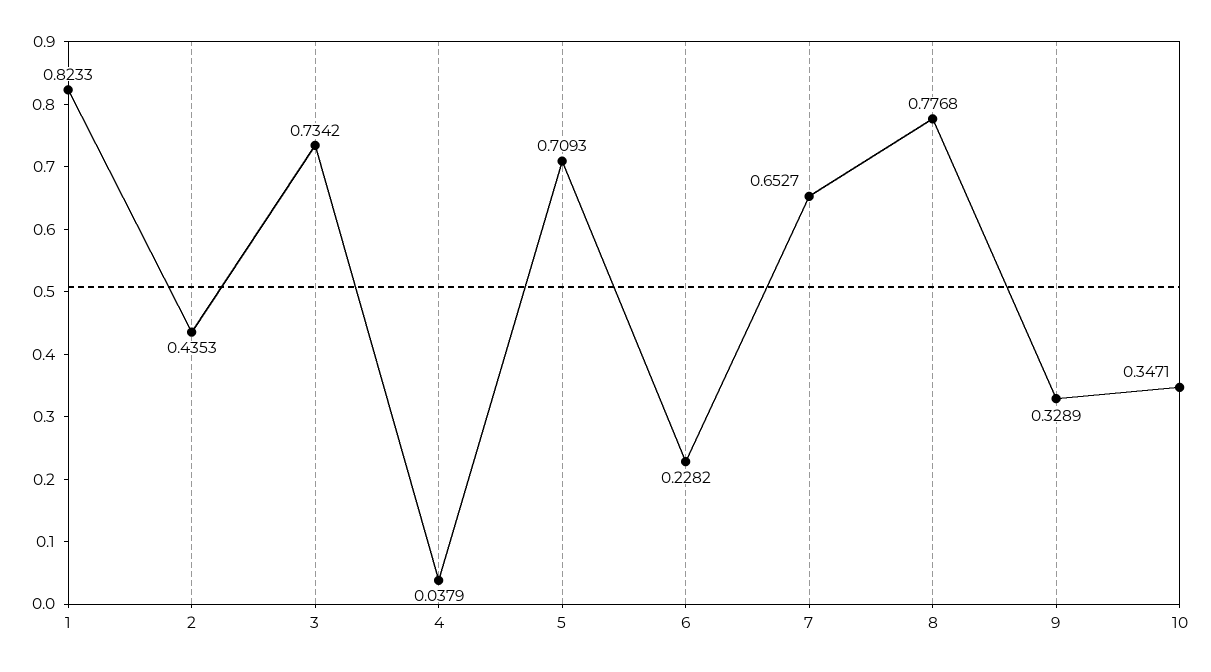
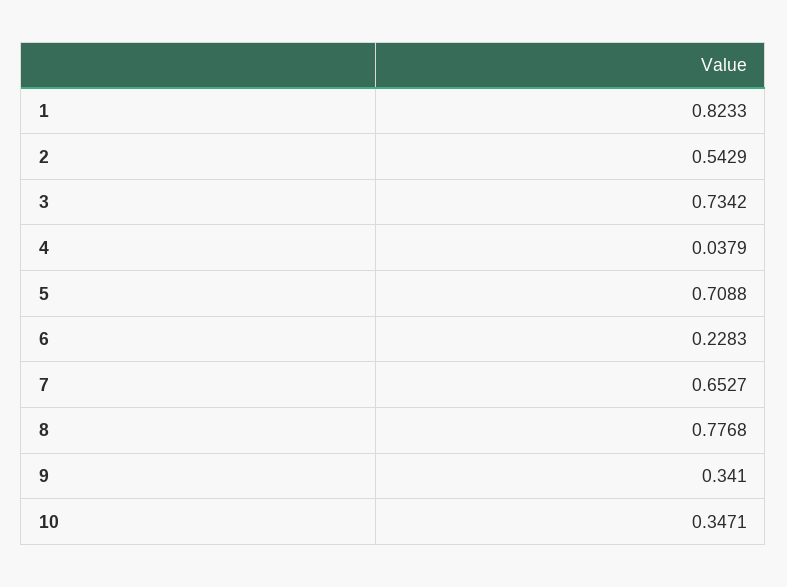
  {
    "1": 0.8233,
-   "2": 0.4353,
+   "2": 0.5429,
    "3": 0.7342,
    "4": 0.0379,
-   "5": 0.7093,
+   "5": 0.7088,
-   "6": 0.2282,
+   "6": 0.2283,
    "7": 0.6527,
    "8": 0.7768,
-   "9": 0.3289,
+   "9": 0.341,
    "10": 0.3471
  }

